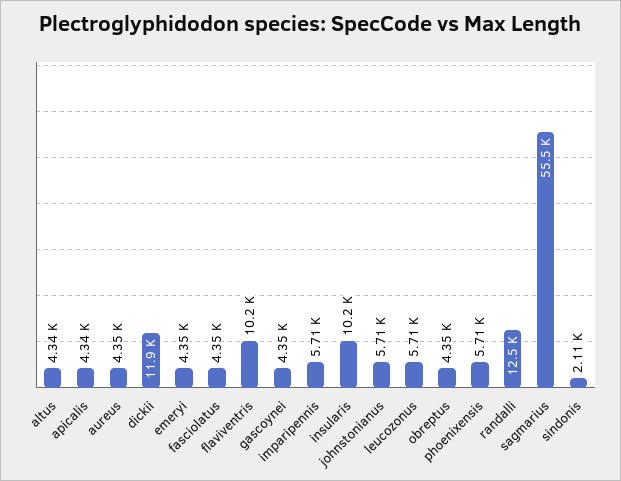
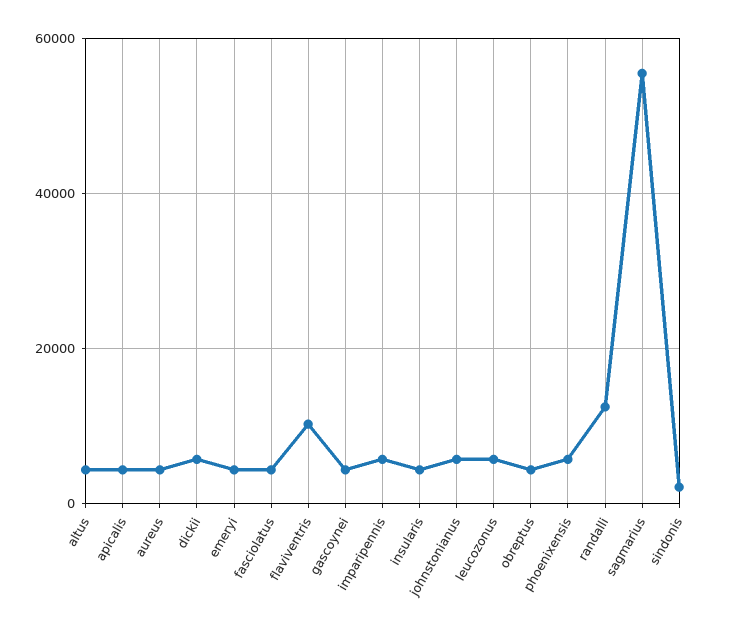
  {
    "altus": 4340,
    "apicalis": 4340,
    "aureus": 4350,
-   "dickii": 11900,
+   "dickii": 6000,
    "emeryi": 4350,
    "fasciolatus": 4350,
    "flaviventris": 10200,
    "gascoynei": 4350,
    "imparipennis": 5710,
-   "insularis": 10200,
+   "insularis": 4000,
    "johnstonianus": 5710,
    "leucozonus": 5710,
    "obreptus": 4350,
    "phoenixensis": 5710,
    "randalli": 12500,
    "sagmarius": 55500,
    "sindonis": 2110
  }

